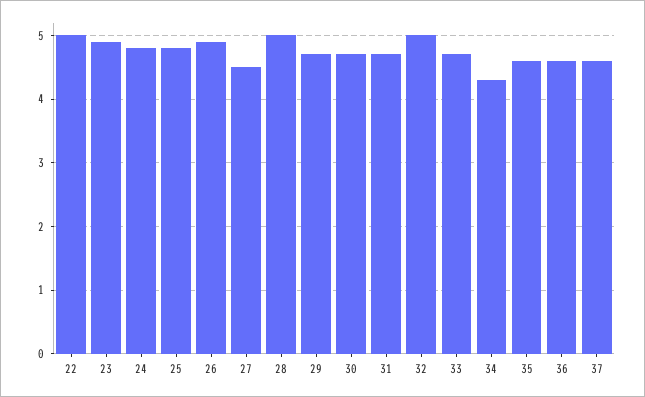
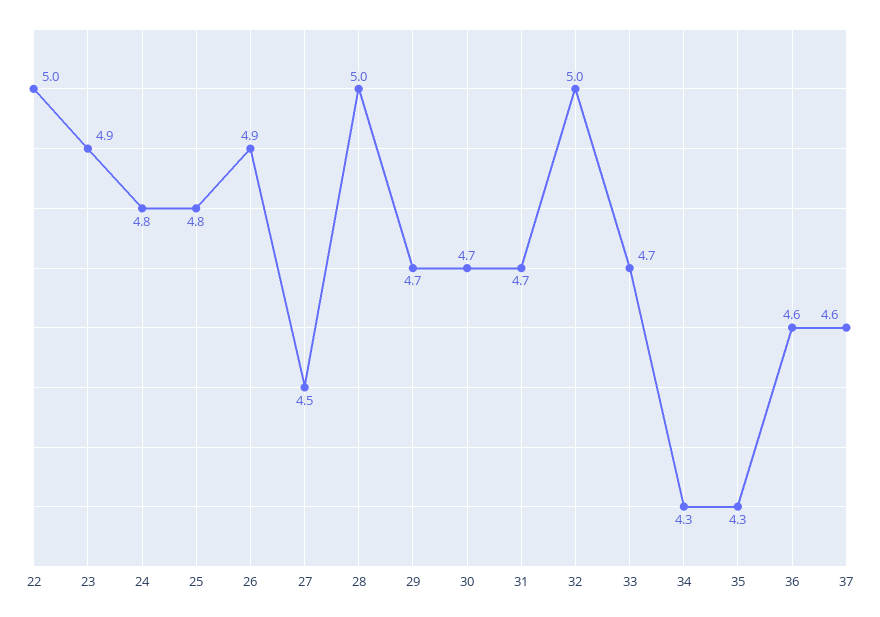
  {
    "22": 5,
    "23": 4.9,
    "24": 4.8,
    "25": 4.8,
    "26": 4.9,
    "27": 4.5,
    "28": 5,
    "29": 4.7,
    "30": 4.7,
    "31": 4.7,
    "32": 5,
    "33": 4.7,
    "34": 4.3,
-   "35": 4.6,
+   "35": 4.3,
    "36": 4.6,
    "37": 4.6
  }

